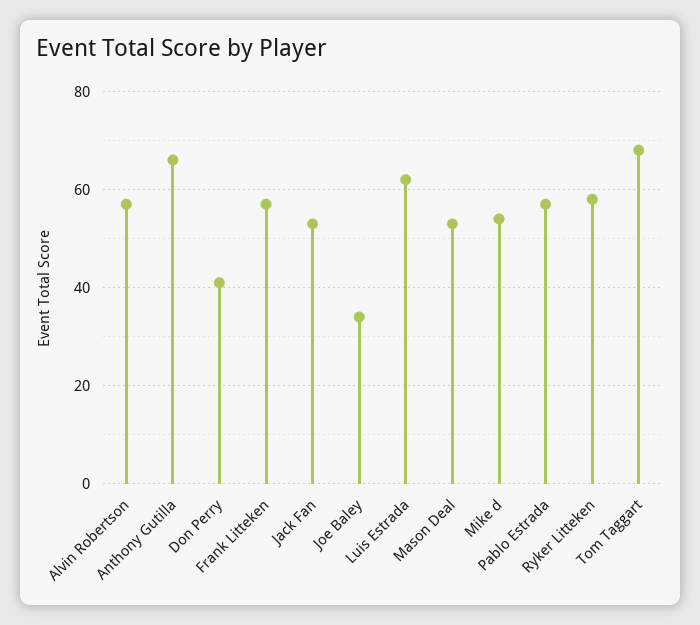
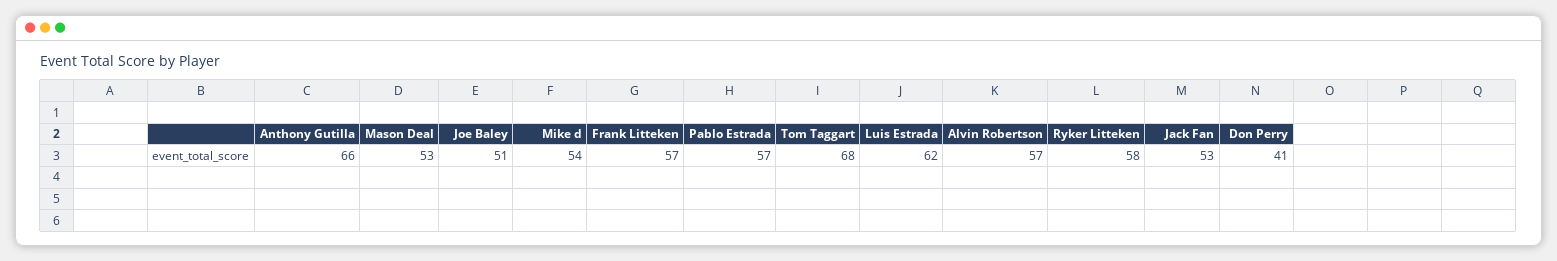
  {
    "Alvin Robertson": 57,
    "Anthony Gutilla": 66,
    "Don Perry": 41,
    "Frank Litteken": 57,
    "Jack Fan": 53,
-   "Joe Baley": 35,
+   "Joe Baley": 51,
    "Luis Estrada": 62,
    "Mason Deal": 53,
    "Mike d": 54,
    "Pablo Estrada": 57,
    "Ryker Litteken": 58,
    "Tom Taggart": 68
  }

